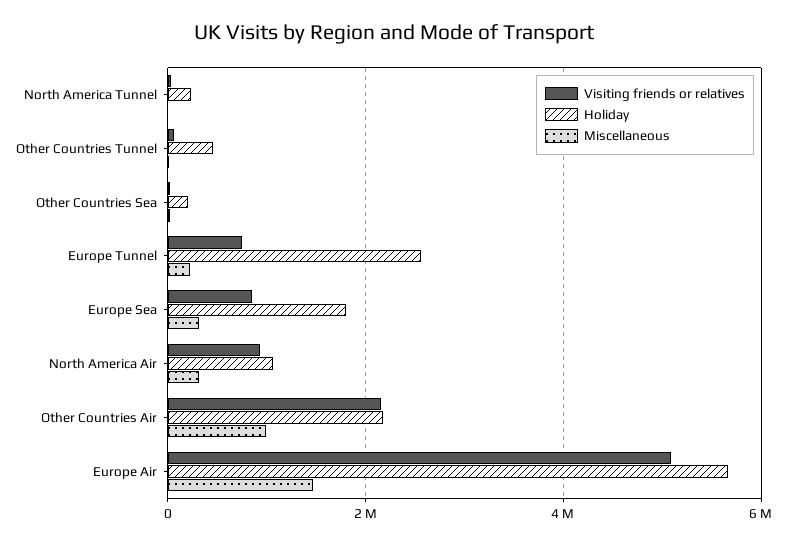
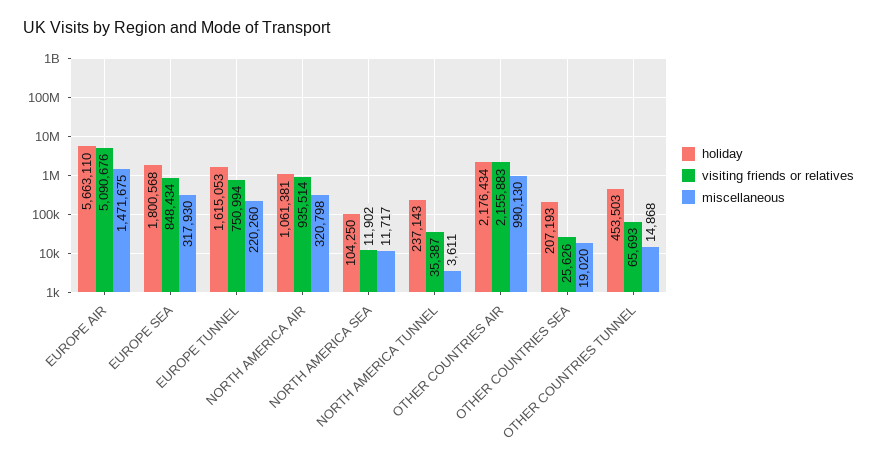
  {
    "Visiting friends or relatives": {
      "North America Tunnel": 35387,
      "Other Countries Tunnel": 65693,
      "Other Countries Sea": 25626,
      "Europe Tunnel": 750994,
      "Europe Sea": 848434,
      "North America Air": 935514,
      "Other Countries Air": 2155883,
-     "Europe Air": 5090676
+     "Europe Air": 5090676,
+     "NORTH AMERICA SEA": 11902
    },
    "Holiday": {
      "North America Tunnel": 237143,
      "Other Countries Tunnel": 453503,
      "Other Countries Sea": 207193,
-     "Europe Tunnel": 2600000,
+     "Europe Tunnel": 1615053,
      "Europe Sea": 1800568,
      "North America Air": 1061381,
      "Other Countries Air": 2176434,
-     "Europe Air": 5663110
+     "Europe Air": 5663110,
+     "NORTH AMERICA SEA": 104250
    },
    "Miscellaneous": {
      "North America Tunnel": 3611,
      "Other Countries Tunnel": 14868,
      "Other Countries Sea": 19020,
      "Europe Tunnel": 220260,
      "Europe Sea": 317930,
      "North America Air": 320798,
      "Other Countries Air": 990130,
-     "Europe Air": 1471675
+     "Europe Air": 1471675,
+     "NORTH AMERICA SEA": 11717
    }
  }

